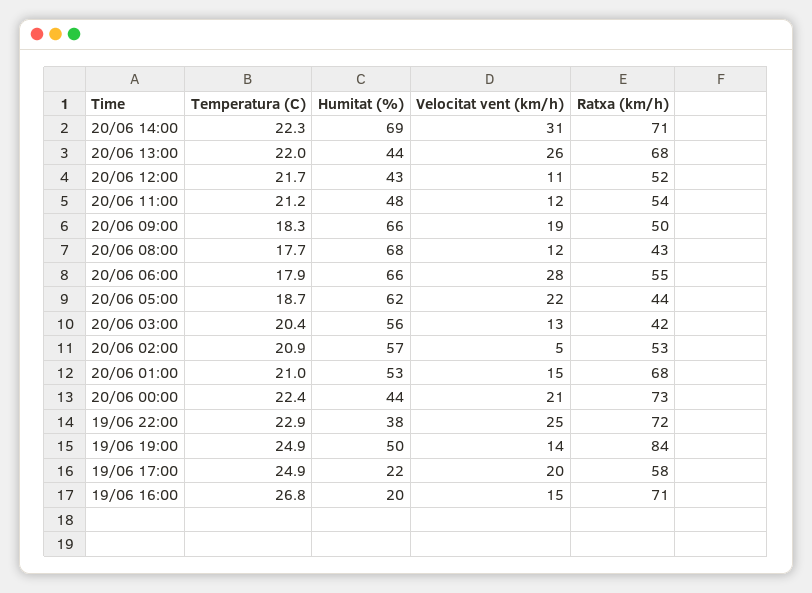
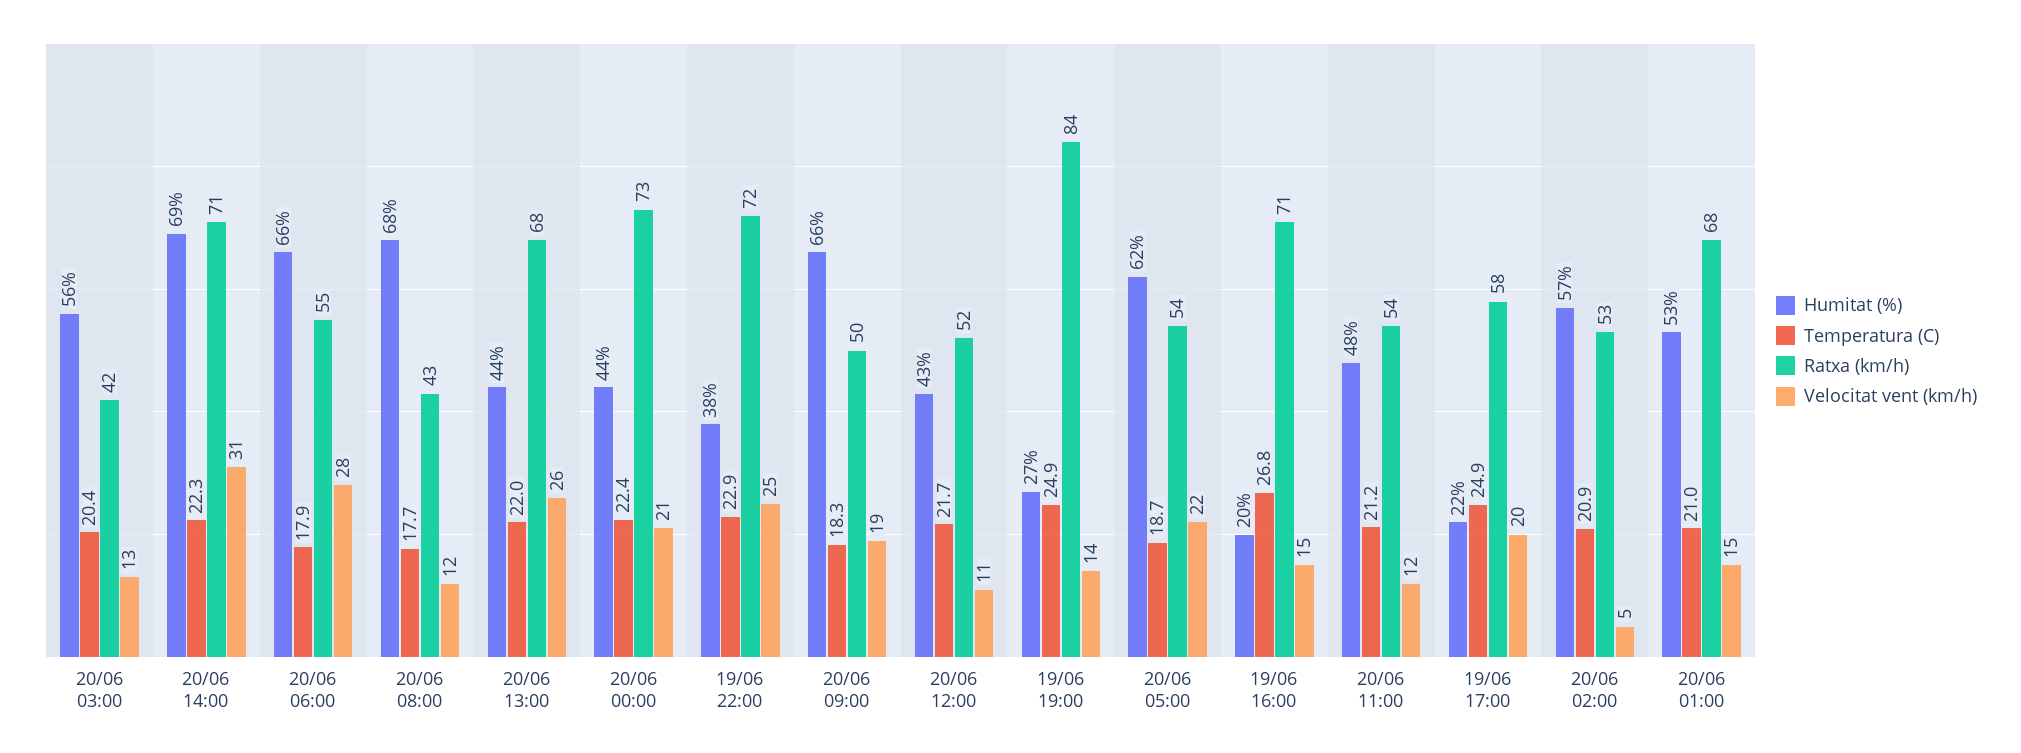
  {
    "Temperatura (C)": {
      "20/06 14:00": 22.3,
      "20/06 13:00": 22,
      "20/06 12:00": 21.7,
      "20/06 11:00": 21.2,
      "20/06 09:00": 18.3,
      "20/06 08:00": 17.7,
      "20/06 06:00": 17.9,
      "20/06 05:00": 18.7,
      "20/06 03:00": 20.4,
      "20/06 02:00": 20.9,
      "20/06 01:00": 21,
      "20/06 00:00": 22.4,
      "19/06 22:00": 22.9,
      "19/06 19:00": 24.9,
      "19/06 17:00": 24.9,
      "19/06 16:00": 26.8
    },
    "Humitat (%)": {
      "20/06 14:00": 69,
      "20/06 13:00": 44,
      "20/06 12:00": 43,
      "20/06 11:00": 48,
      "20/06 09:00": 66,
      "20/06 08:00": 68,
      "20/06 06:00": 66,
      "20/06 05:00": 62,
      "20/06 03:00": 56,
      "20/06 02:00": 57,
      "20/06 01:00": 53,
      "20/06 00:00": 44,
      "19/06 22:00": 38,
-     "19/06 19:00": 50,
+     "19/06 19:00": 27,
      "19/06 17:00": 22,
      "19/06 16:00": 20
    },
    "Velocitat vent (km/h)": {
      "20/06 14:00": 31,
      "20/06 13:00": 26,
      "20/06 12:00": 11,
      "20/06 11:00": 12,
      "20/06 09:00": 19,
      "20/06 08:00": 12,
      "20/06 06:00": 28,
      "20/06 05:00": 22,
      "20/06 03:00": 13,
      "20/06 02:00": 5,
      "20/06 01:00": 15,
      "20/06 00:00": 21,
      "19/06 22:00": 25,
      "19/06 19:00": 14,
      "19/06 17:00": 20,
      "19/06 16:00": 15
    },
    "Ratxa (km/h)": {
      "20/06 14:00": 71,
      "20/06 13:00": 68,
      "20/06 12:00": 52,
      "20/06 11:00": 54,
      "20/06 09:00": 50,
      "20/06 08:00": 43,
      "20/06 06:00": 55,
-     "20/06 05:00": 44,
+     "20/06 05:00": 54,
      "20/06 03:00": 42,
      "20/06 02:00": 53,
      "20/06 01:00": 68,
      "20/06 00:00": 73,
      "19/06 22:00": 72,
      "19/06 19:00": 84,
      "19/06 17:00": 58,
      "19/06 16:00": 71
    }
  }

